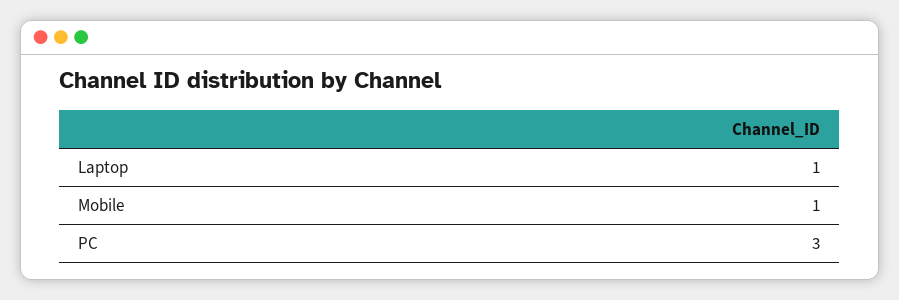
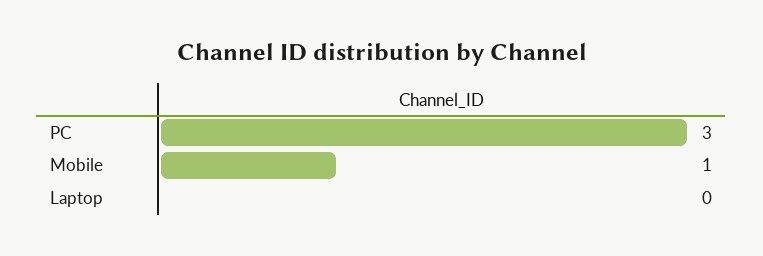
  {
-   "Laptop": 1,
+   "Laptop": 0,
    "Mobile": 1,
    "PC": 3
  }

